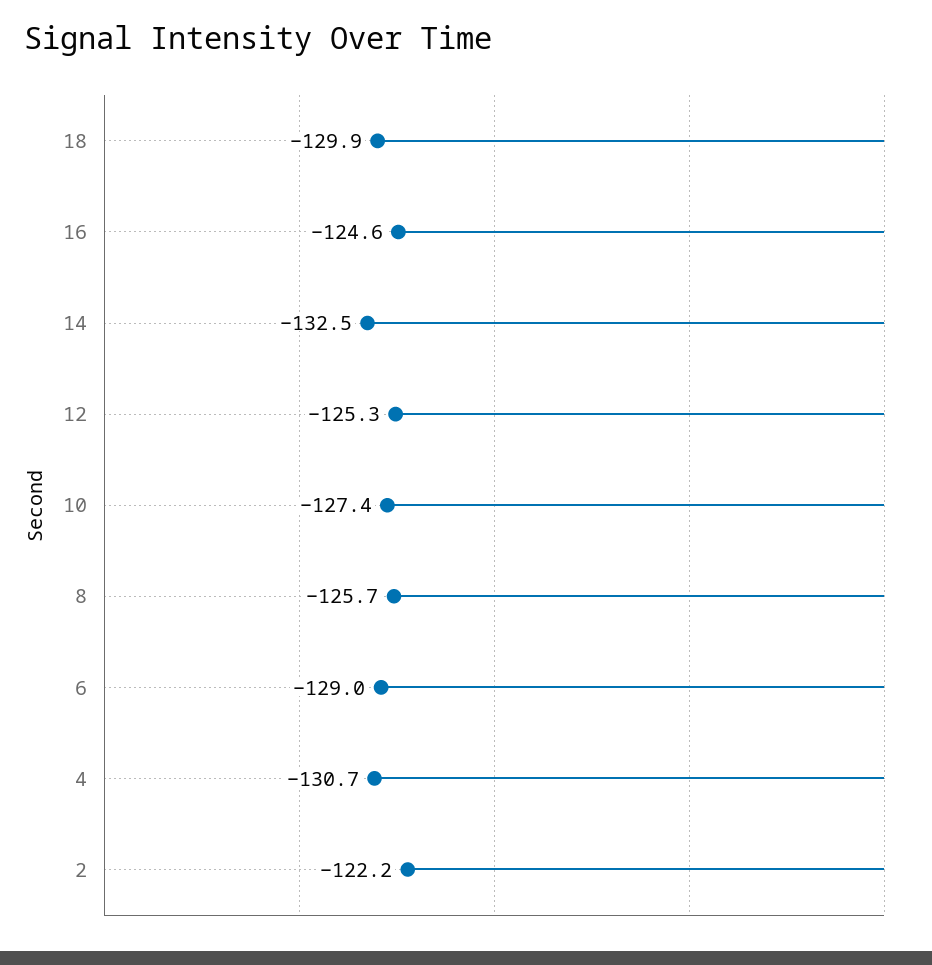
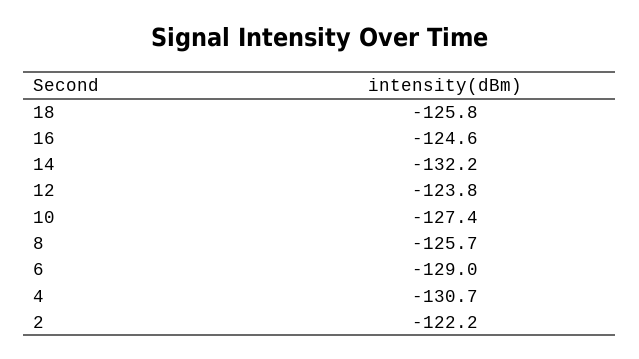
  {
-   "18": -129.9,
+   "18": -125.8,
    "16": -124.6,
-   "14": -132.5,
+   "14": -132.2,
-   "12": -125.3,
+   "12": -123.8,
    "10": -127.4,
    "8": -125.7,
    "6": -129,
    "4": -130.7,
    "2": -122.2
  }

